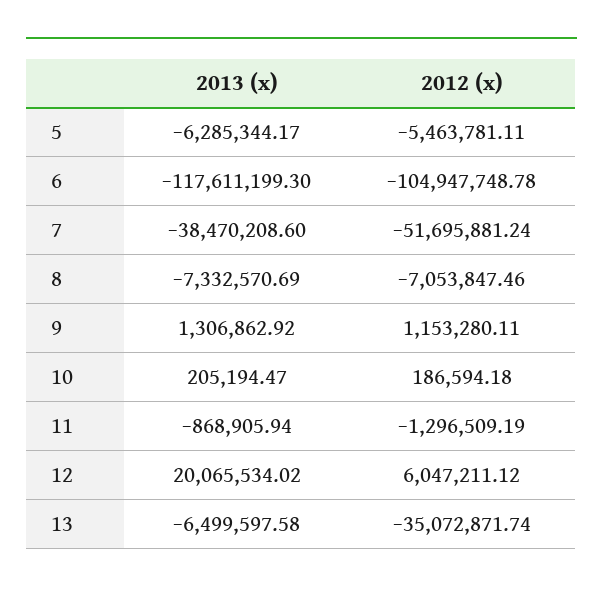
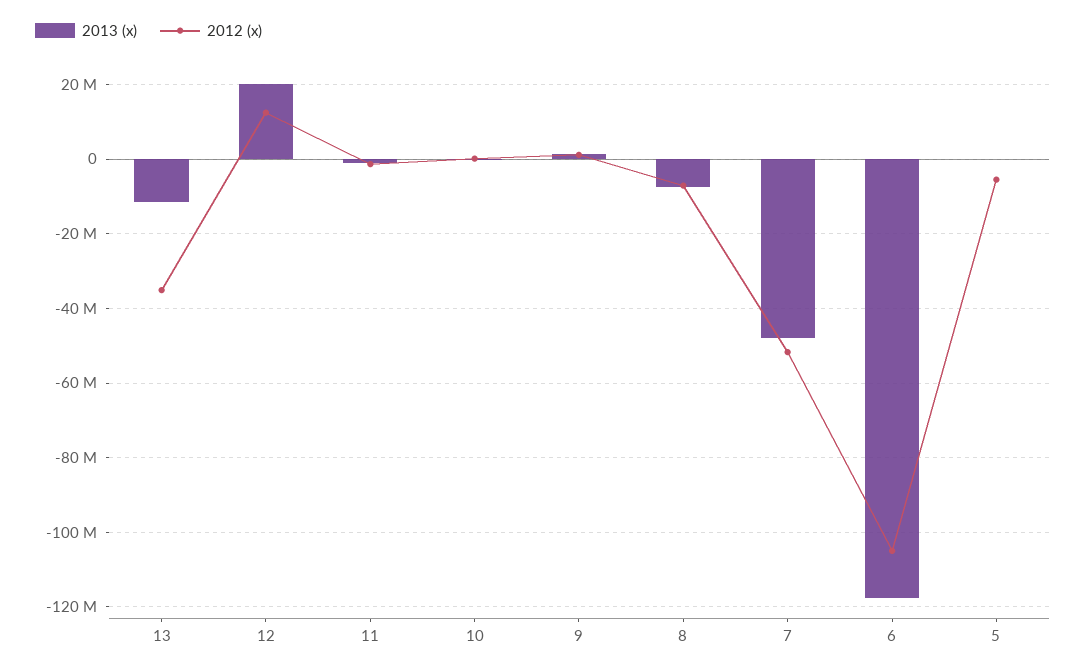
  {
    "2013 (x)": {
-     "5": -6285344.17,
+     "5": 0,
      "6": -117611199.3,
-     "7": -38470208.6,
+     "7": -48000000,
      "8": -7332570.69,
      "9": 1306862.92,
      "10": 205194.47,
      "11": -868905.94,
      "12": 20065534.02,
-     "13": -6499597.58
+     "13": -12000000
    },
    "2012 (x)": {
      "5": -5463781.11,
      "6": -104947748.78,
      "7": -51695881.24,
      "8": -7053847.46,
      "9": 1153280.11,
      "10": 186594.18,
      "11": -1296509.19,
-     "12": 6047211.12,
+     "12": 12000000,
      "13": -35072871.74
    }
  }

